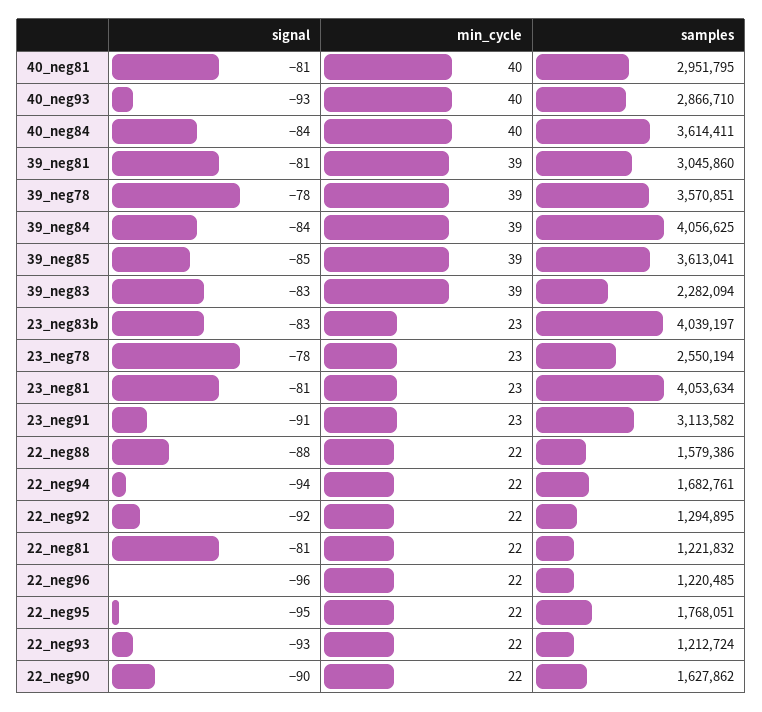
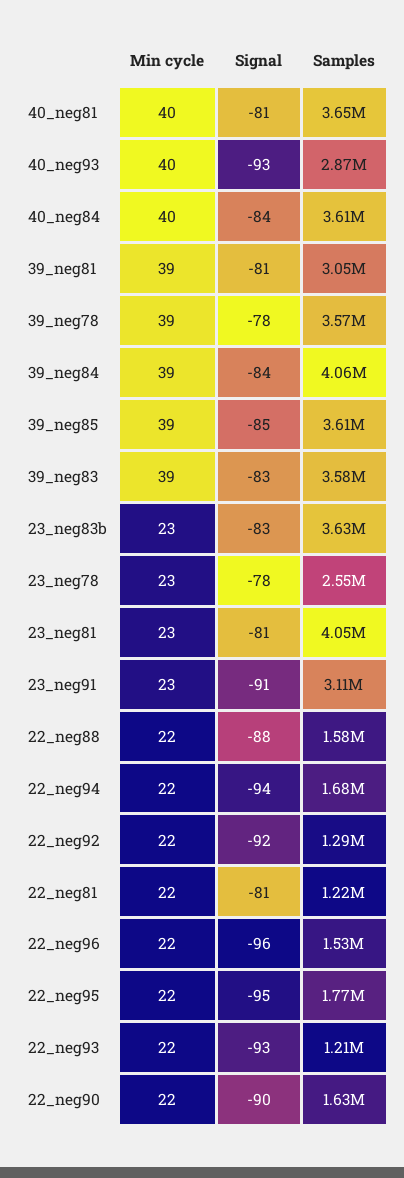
  {
    "signal": {
      "40_neg81": -81,
      "40_neg93": -93,
      "40_neg84": -84,
      "39_neg81": -81,
      "39_neg78": -78,
      "39_neg84": -84,
      "39_neg85": -85,
      "39_neg83": -83,
      "23_neg83b": -83,
      "23_neg78": -78,
      "23_neg81": -81,
      "23_neg91": -91,
      "22_neg88": -88,
      "22_neg94": -94,
      "22_neg92": -92,
      "22_neg81": -81,
      "22_neg96": -96,
      "22_neg95": -95,
      "22_neg93": -93,
      "22_neg90": -90
    },
    "min_cycle": {
      "40_neg81": 40,
      "40_neg93": 40,
      "40_neg84": 40,
      "39_neg81": 39,
      "39_neg78": 39,
      "39_neg84": 39,
      "39_neg85": 39,
      "39_neg83": 39,
      "23_neg83b": 23,
      "23_neg78": 23,
      "23_neg81": 23,
      "23_neg91": 23,
      "22_neg88": 22,
      "22_neg94": 22,
      "22_neg92": 22,
      "22_neg81": 22,
      "22_neg96": 22,
      "22_neg95": 22,
      "22_neg93": 22,
      "22_neg90": 22
    },
    "samples": {
-     "40_neg81": 2951795,
+     "40_neg81": 3650000,
      "40_neg93": 2866710,
      "40_neg84": 3614411,
      "39_neg81": 3045860,
      "39_neg78": 3570851,
      "39_neg84": 4056625,
      "39_neg85": 3613041,
-     "39_neg83": 2282094,
+     "39_neg83": 3580000,
-     "23_neg83b": 4039197,
+     "23_neg83b": 3630000,
      "23_neg78": 2550194,
      "23_neg81": 4053634,
      "23_neg91": 3113582,
      "22_neg88": 1579386,
      "22_neg94": 1682761,
      "22_neg92": 1294895,
      "22_neg81": 1221832,
-     "22_neg96": 1220485,
+     "22_neg96": 1530000,
      "22_neg95": 1768051,
      "22_neg93": 1212724,
      "22_neg90": 1627862
    }
  }

